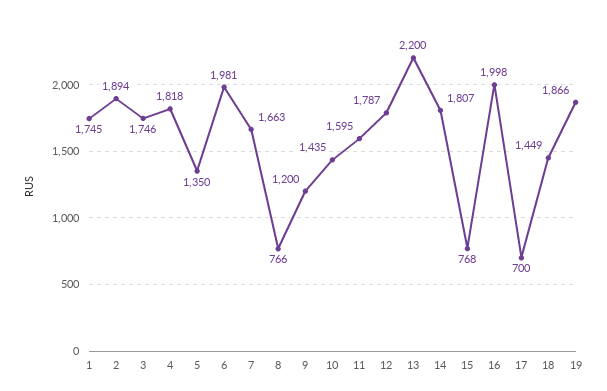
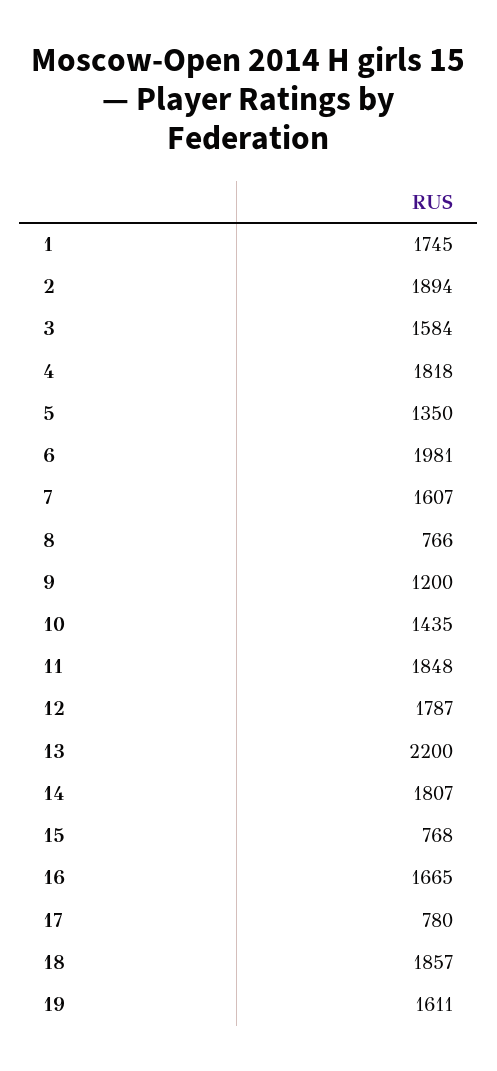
  {
    "1": 1745,
    "2": 1894,
-   "3": 1746,
+   "3": 1584,
    "4": 1818,
    "5": 1350,
    "6": 1981,
-   "7": 1663,
+   "7": 1607,
    "8": 766,
    "9": 1200,
    "10": 1435,
-   "11": 1595,
+   "11": 1848,
    "12": 1787,
    "13": 2200,
    "14": 1807,
    "15": 768,
-   "16": 1998,
+   "16": 1665,
-   "17": 700,
+   "17": 780,
-   "18": 1449,
+   "18": 1857,
-   "19": 1866
+   "19": 1611
  }

